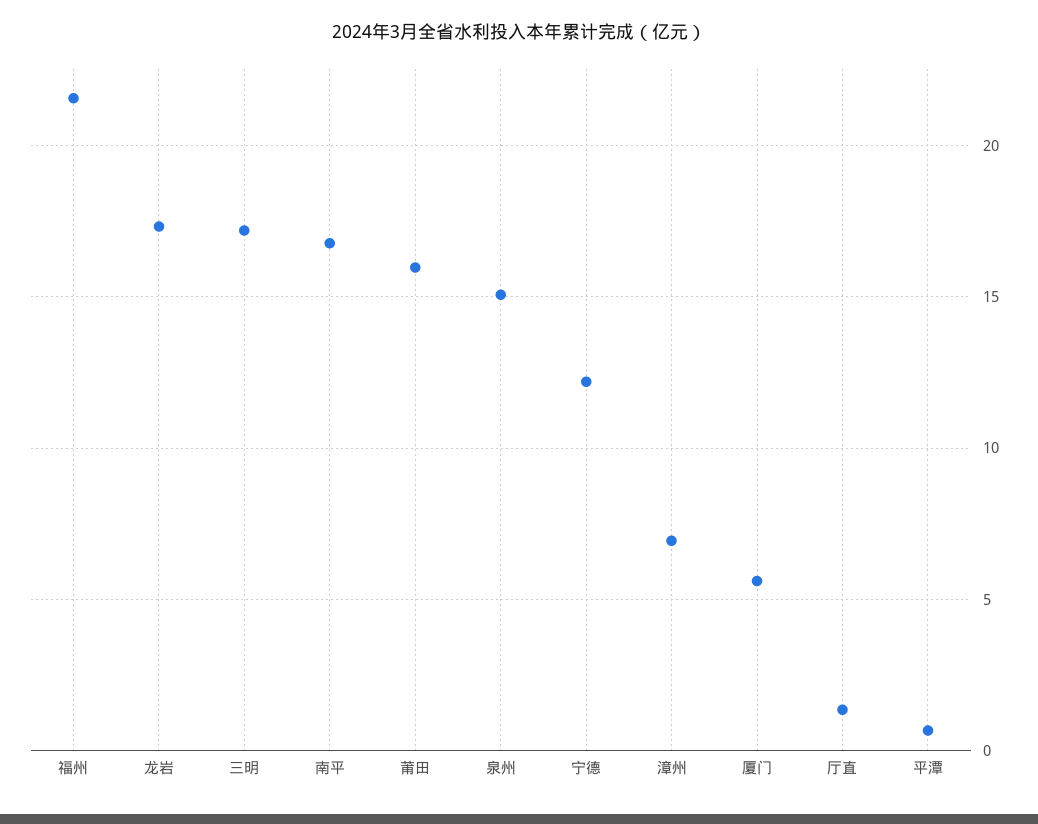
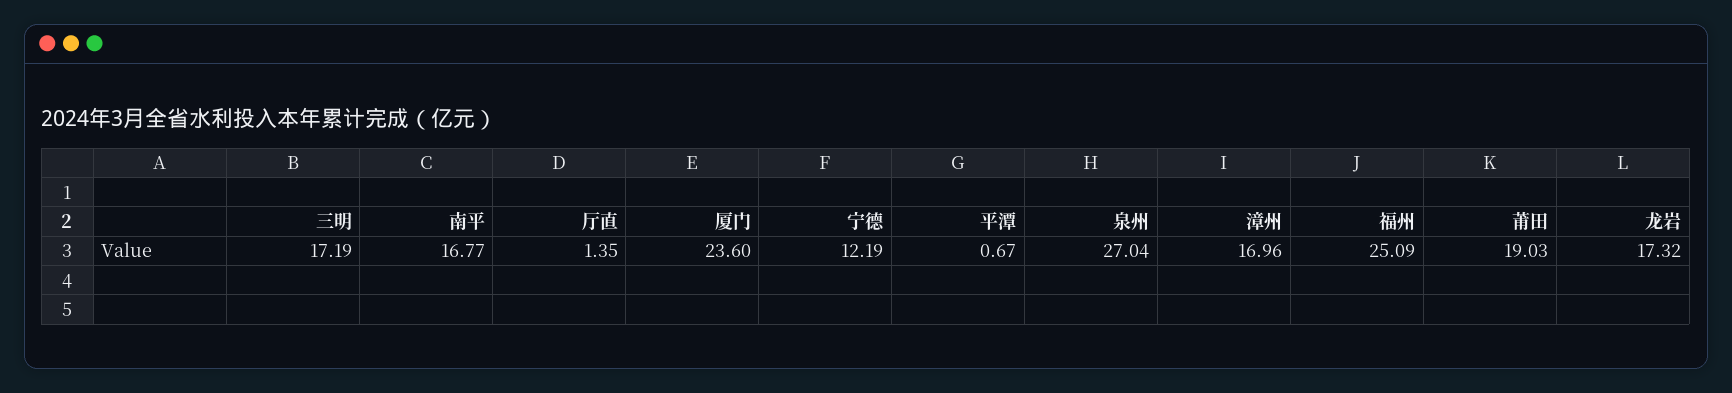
  {
-   "福州": 21.5,
+   "福州": 25.09,
    "龙岩": 17.32,
    "三明": 17.19,
    "南平": 16.77,
-   "莆田": 16,
+   "莆田": 19.03,
-   "泉州": 15,
+   "泉州": 27.04,
    "宁德": 12.19,
-   "漳州": 7,
+   "漳州": 16.96,
-   "厦门": 5.5,
+   "厦门": 23.6,
    "厅直": 1.35,
    "平潭": 0.67
  }

